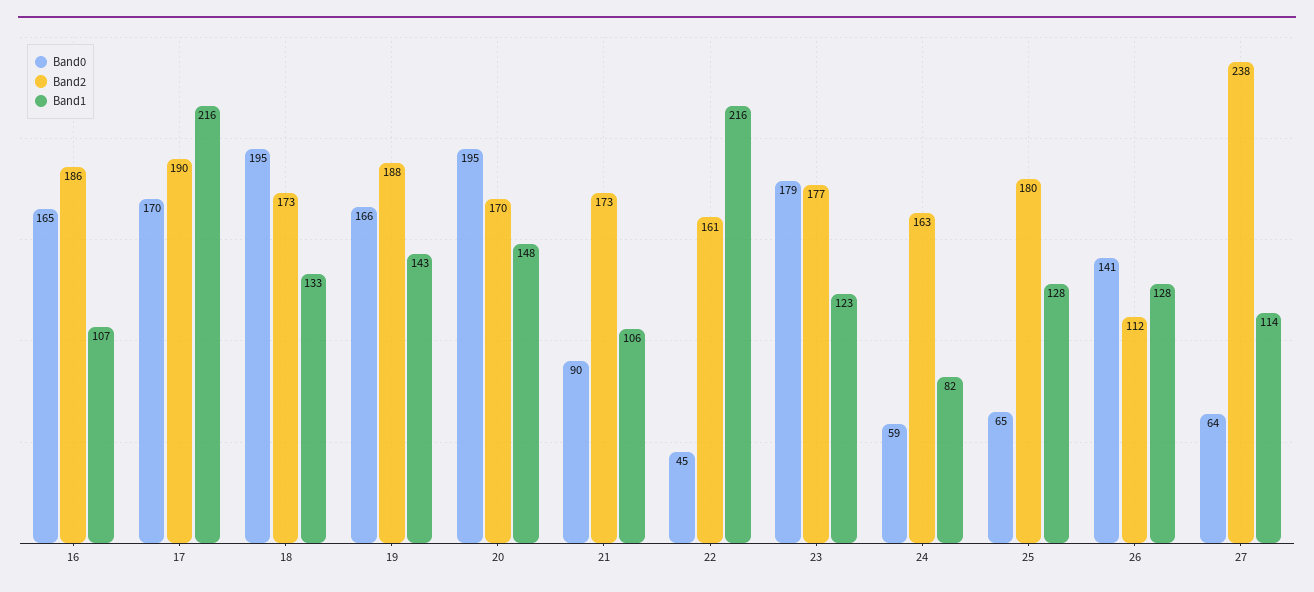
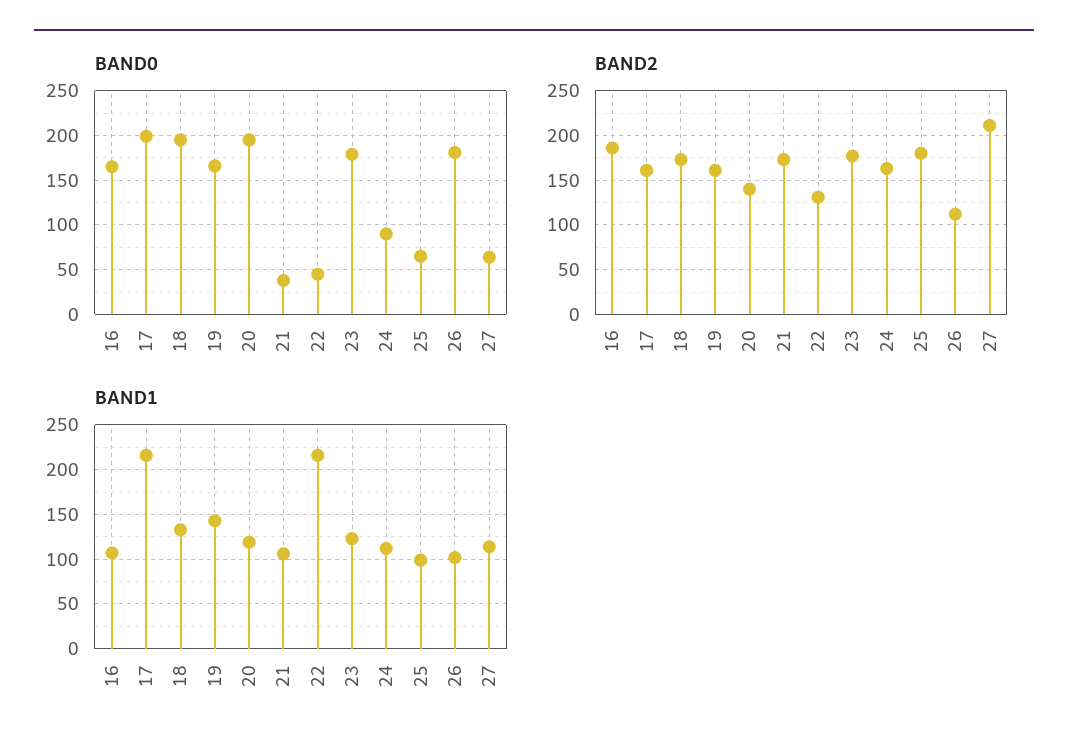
  {
    "Band0": {
      "16": 165,
-     "17": 170,
+     "17": 200,
      "18": 195,
      "19": 166,
      "20": 195,
-     "21": 90,
+     "21": 40,
      "22": 45,
      "23": 179,
-     "24": 59,
+     "24": 90,
      "25": 65,
-     "26": 141,
+     "26": 180,
      "27": 64
    },
    "Band2": {
      "16": 186,
-     "17": 190,
+     "17": 160,
      "18": 173,
-     "19": 188,
+     "19": 160,
-     "20": 170,
+     "20": 140,
      "21": 173,
-     "22": 161,
+     "22": 130,
      "23": 177,
      "24": 163,
      "25": 180,
      "26": 112,
-     "27": 238
+     "27": 210
    },
    "Band1": {
      "16": 107,
      "17": 216,
      "18": 133,
      "19": 143,
-     "20": 148,
+     "20": 120,
      "21": 106,
      "22": 216,
      "23": 123,
-     "24": 82,
+     "24": 110,
-     "25": 128,
+     "25": 100,
-     "26": 128,
+     "26": 100,
      "27": 114
    }
  }

